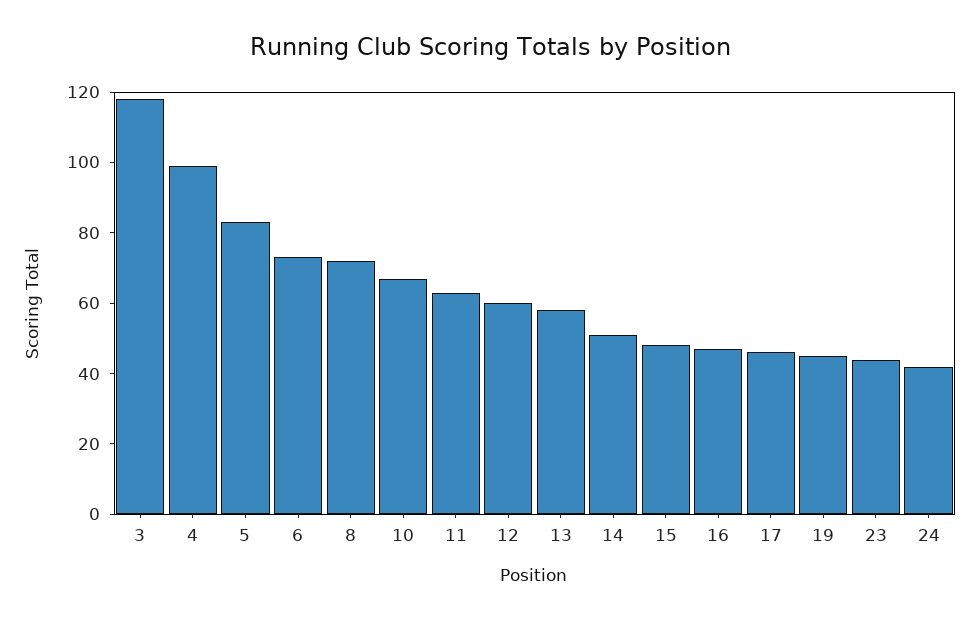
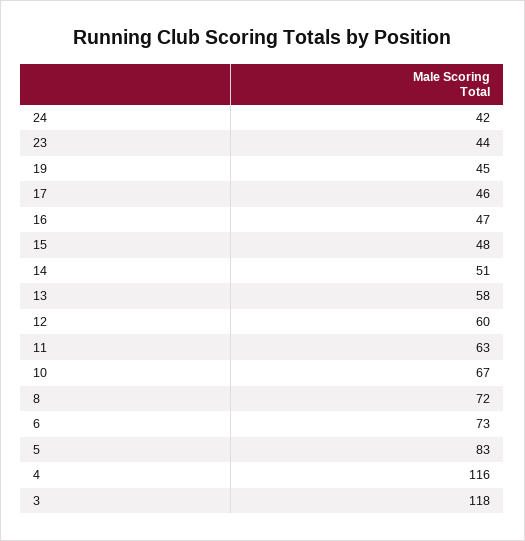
  {
    "3": 118,
-   "4": 100,
+   "4": 116,
    "5": 83,
    "6": 73,
    "8": 72,
    "10": 67,
    "11": 63,
    "12": 60,
    "13": 58,
    "14": 51,
    "15": 48,
    "16": 47,
    "17": 46,
    "19": 45,
    "23": 44,
    "24": 42
  }

